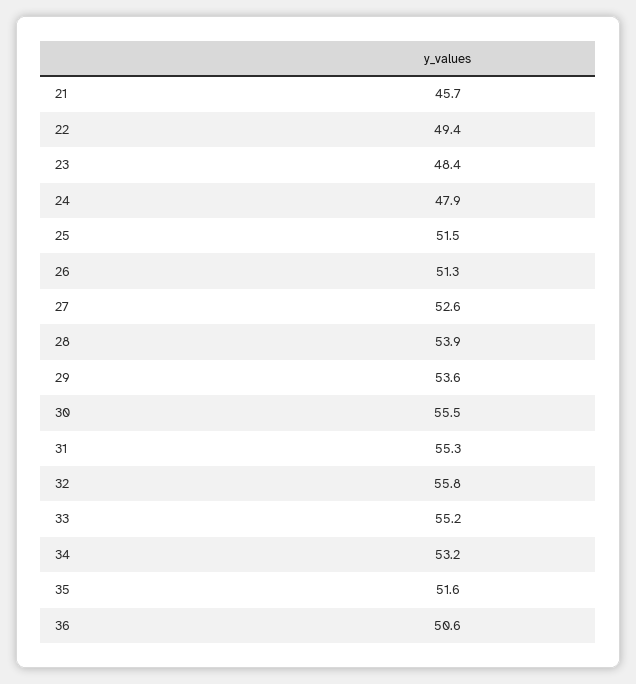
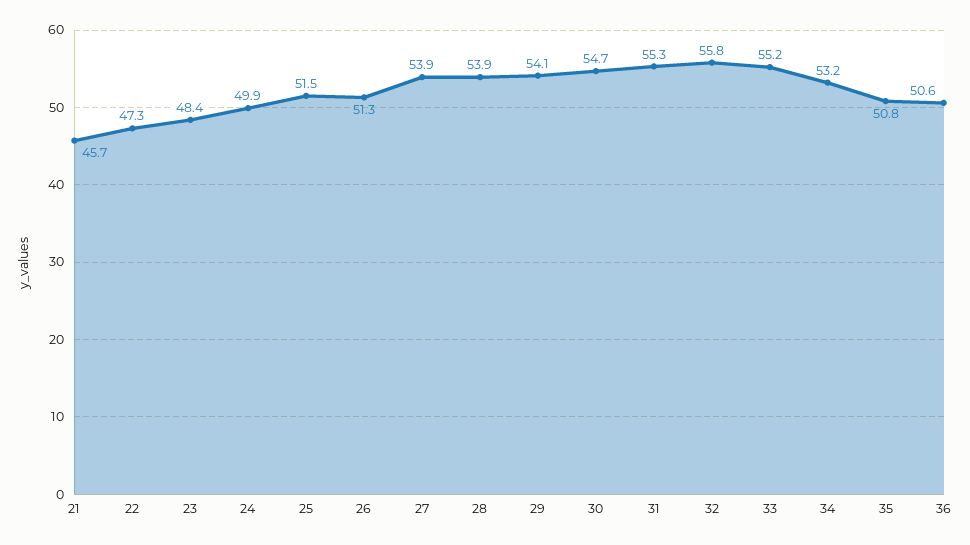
  {
    "21": 45.7,
-   "22": 49.4,
+   "22": 47.3,
    "23": 48.4,
-   "24": 47.9,
+   "24": 49.9,
    "25": 51.5,
    "26": 51.3,
-   "27": 52.6,
+   "27": 53.9,
    "28": 53.9,
-   "29": 53.6,
+   "29": 54.1,
-   "30": 55.5,
+   "30": 54.7,
    "31": 55.3,
    "32": 55.8,
    "33": 55.2,
    "34": 53.2,
-   "35": 51.6,
+   "35": 50.8,
    "36": 50.6
  }

